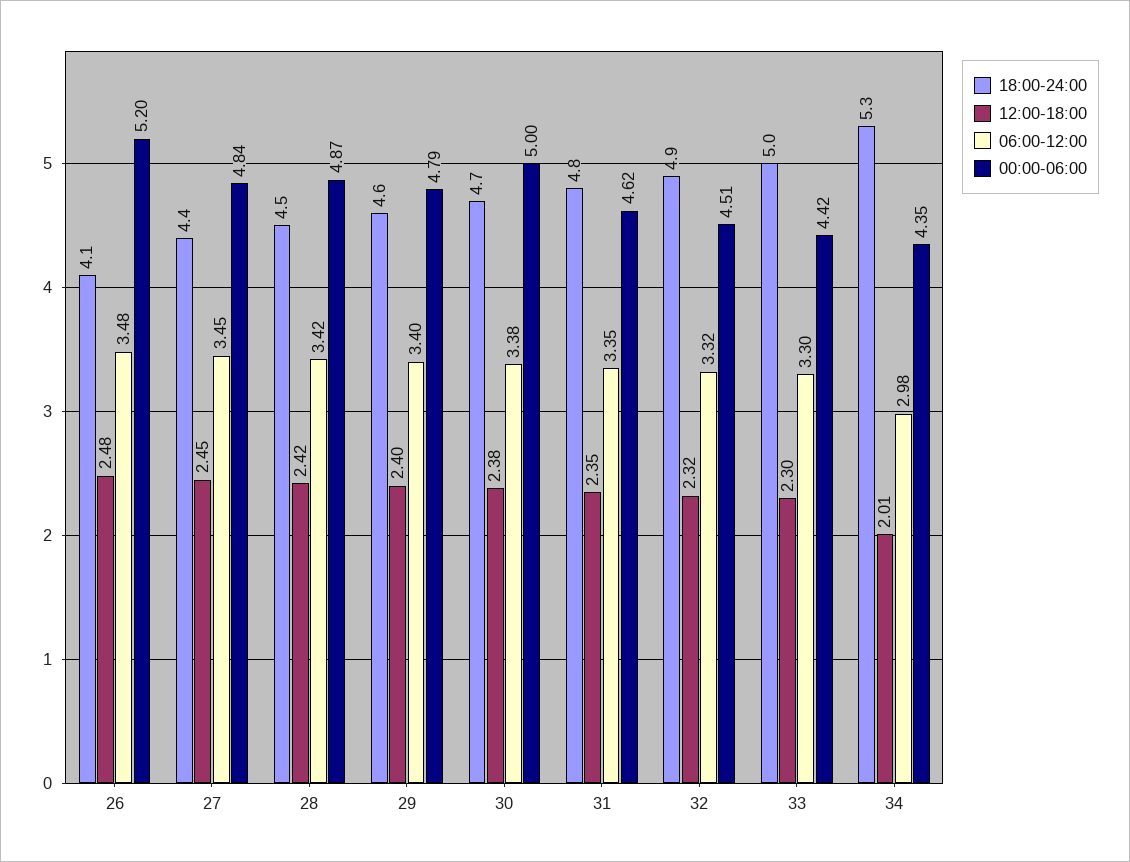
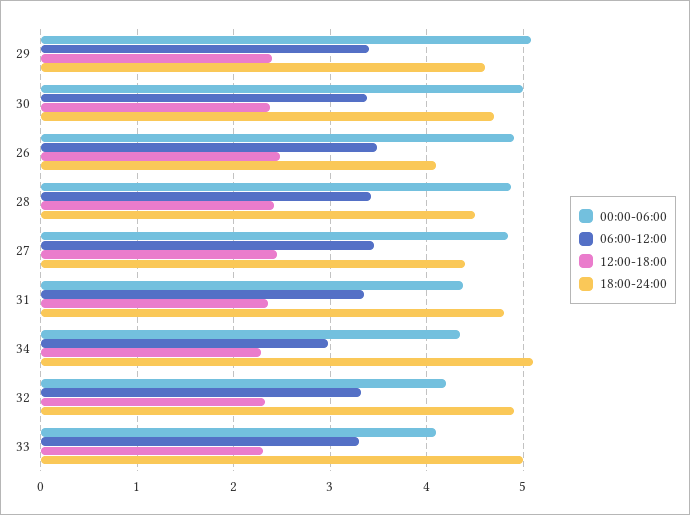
  {
    "18:00-24:00": {
      "26": 4.1,
      "27": 4.4,
      "28": 4.5,
      "29": 4.6,
      "30": 4.7,
      "31": 4.8,
      "32": 4.9,
      "33": 5,
-     "34": 5.3
+     "34": 5.1
    },
    "12:00-18:00": {
      "26": 2.48,
      "27": 2.45,
      "28": 2.42,
      "29": 2.4,
      "30": 2.38,
      "31": 2.35,
      "32": 2.32,
      "33": 2.3,
-     "34": 2.01
+     "34": 2.3
    },
    "06:00-12:00": {
      "26": 3.48,
      "27": 3.45,
      "28": 3.42,
      "29": 3.4,
      "30": 3.38,
      "31": 3.35,
      "32": 3.32,
      "33": 3.3,
      "34": 2.98
    },
    "00:00-06:00": {
-     "26": 5.2,
+     "26": 4.9,
      "27": 4.84,
      "28": 4.87,
-     "29": 4.79,
+     "29": 5.1,
      "30": 5,
-     "31": 4.62,
+     "31": 4.4,
-     "32": 4.51,
+     "32": 4.2,
-     "33": 4.42,
+     "33": 4.1,
      "34": 4.35
    }
  }

